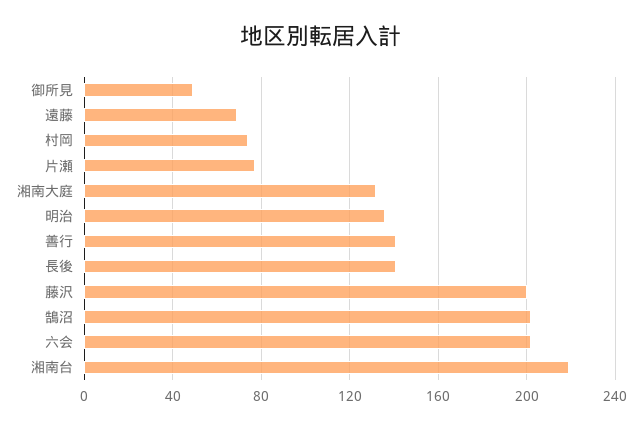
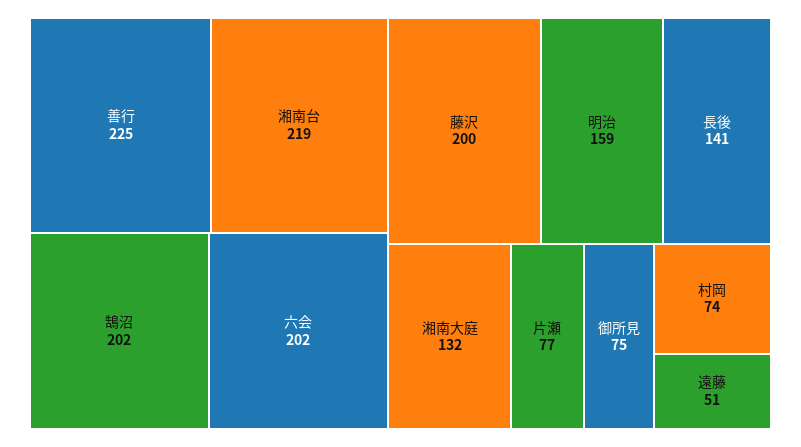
  {
-   "御所見": 50,
+   "御所見": 75,
-   "遠藤": 70,
+   "遠藤": 51,
    "村岡": 74,
    "片瀬": 77,
    "湘南大庭": 132,
-   "明治": 135,
+   "明治": 159,
-   "善行": 140,
+   "善行": 225,
    "長後": 141,
    "藤沢": 200,
    "鵠沼": 202,
    "六会": 202,
    "湘南台": 219
  }

